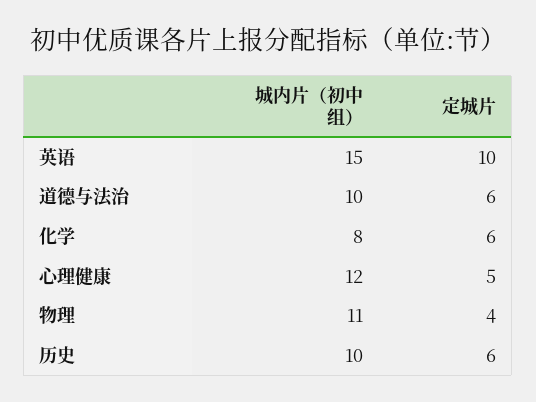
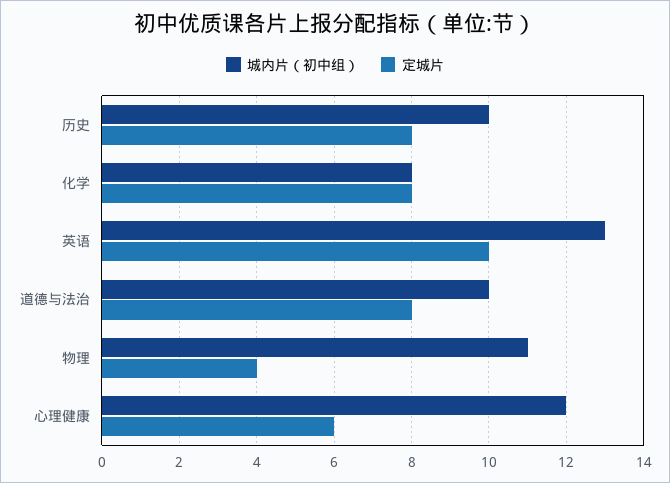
  {
    "城内片（初中组）": {
-     "英语": 15,
+     "英语": 13,
      "道德与法治": 10,
      "化学": 8,
      "心理健康": 12,
      "物理": 11,
      "历史": 10
    },
    "定城片": {
      "英语": 10,
-     "道德与法治": 6,
+     "道德与法治": 8,
-     "化学": 6,
+     "化学": 8,
-     "心理健康": 5,
+     "心理健康": 6,
      "物理": 4,
-     "历史": 6
+     "历史": 8
    }
  }

